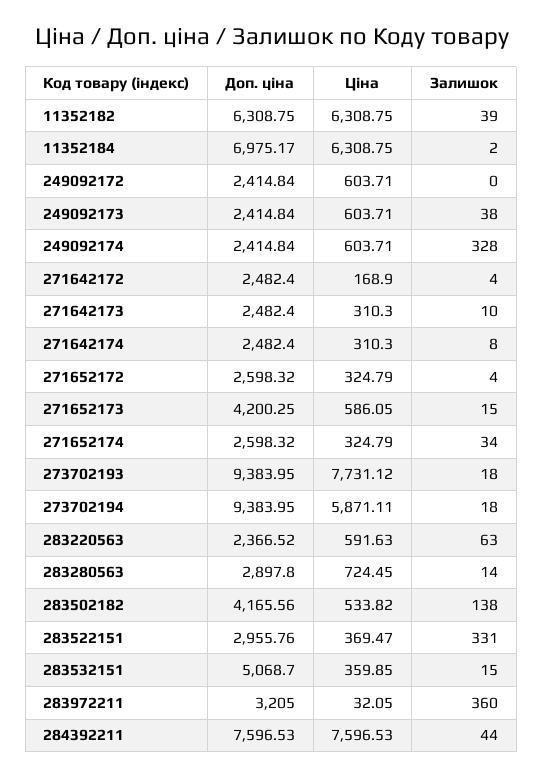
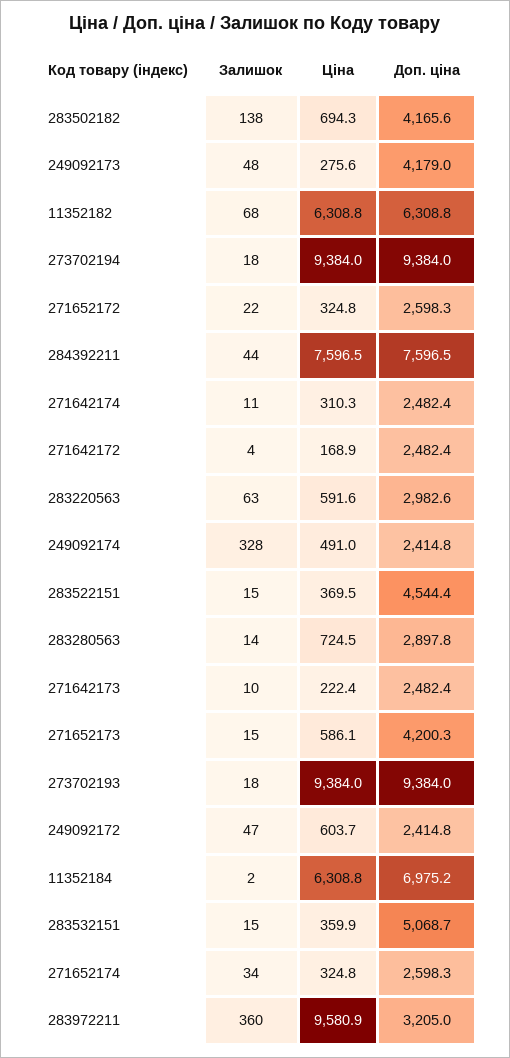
  {
    "Доп. ціна": {
      "11352182": 6308.75,
      "11352184": 6975.17,
      "249092172": 2414.84,
-     "249092173": 2414.84,
+     "249092173": 4179,
      "249092174": 2414.84,
      "271642172": 2482.4,
      "271642173": 2482.4,
      "271642174": 2482.4,
      "271652172": 2598.32,
      "271652173": 4200.25,
      "271652174": 2598.32,
      "273702193": 9383.95,
      "273702194": 9383.95,
-     "283220563": 2366.52,
+     "283220563": 2982.6,
      "283280563": 2897.8,
      "283502182": 4165.56,
-     "283522151": 2955.76,
+     "283522151": 4544.4,
      "283532151": 5068.7,
      "283972211": 3205,
      "284392211": 7596.53
    },
    "Ціна": {
      "11352182": 6308.75,
      "11352184": 6308.75,
      "249092172": 603.71,
-     "249092173": 603.71,
+     "249092173": 275.6,
-     "249092174": 603.71,
+     "249092174": 491,
      "271642172": 168.9,
-     "271642173": 310.3,
+     "271642173": 222.4,
      "271642174": 310.3,
      "271652172": 324.79,
      "271652173": 586.05,
      "271652174": 324.79,
-     "273702193": 7731.12,
+     "273702193": 9384,
-     "273702194": 5871.11,
+     "273702194": 9384,
      "283220563": 591.63,
      "283280563": 724.45,
-     "283502182": 533.82,
+     "283502182": 694.3,
      "283522151": 369.47,
      "283532151": 359.85,
-     "283972211": 32.05,
+     "283972211": 9580.9,
      "284392211": 7596.53
    },
    "Залишок": {
-     "11352182": 39,
+     "11352182": 68,
      "11352184": 2,
-     "249092172": 0,
+     "249092172": 47,
-     "249092173": 38,
+     "249092173": 48,
      "249092174": 328,
      "271642172": 4,
      "271642173": 10,
-     "271642174": 8,
+     "271642174": 11,
-     "271652172": 4,
+     "271652172": 22,
      "271652173": 15,
      "271652174": 34,
      "273702193": 18,
      "273702194": 18,
      "283220563": 63,
      "283280563": 14,
      "283502182": 138,
-     "283522151": 331,
+     "283522151": 15,
      "283532151": 15,
      "283972211": 360,
      "284392211": 44
    }
  }

